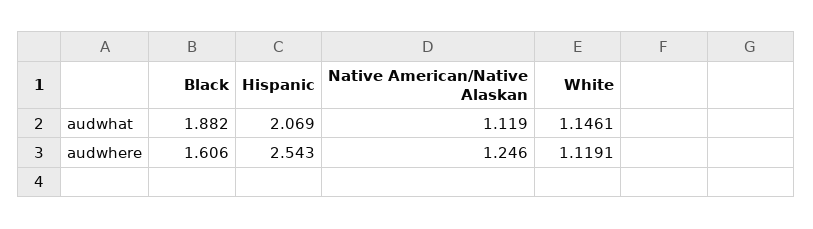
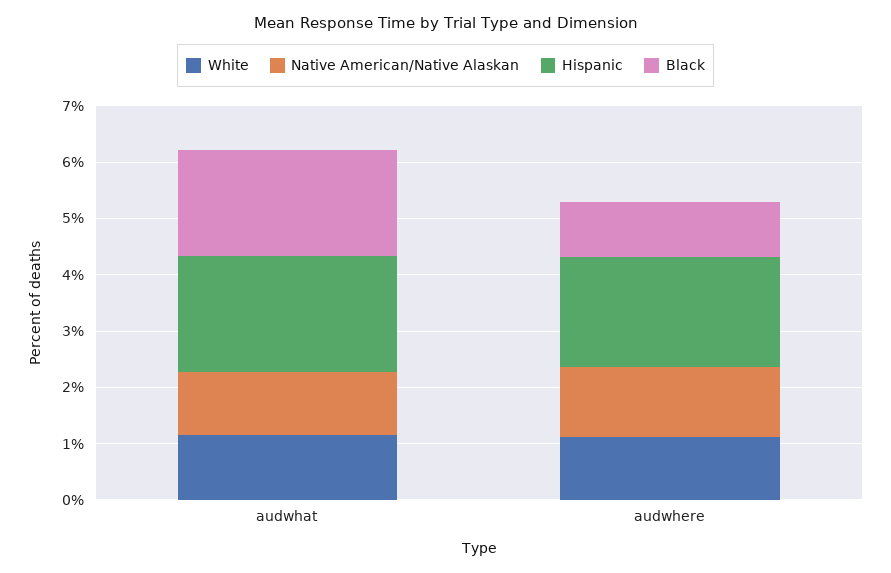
  {
    "Black": {
      "audwhat": 1.882,
-     "audwhere": 1.606
+     "audwhere": 1
    },
    "Hispanic": {
      "audwhat": 2.069,
-     "audwhere": 2.543
+     "audwhere": 2
    },
    "Native American/Native Alaskan": {
      "audwhat": 1.119,
      "audwhere": 1.246
    },
    "White": {
      "audwhat": 1.1461,
      "audwhere": 1.1191
    }
  }

